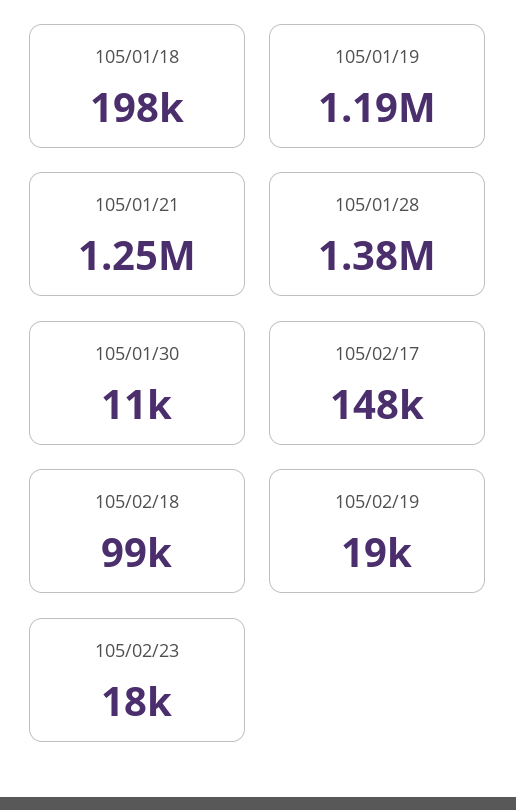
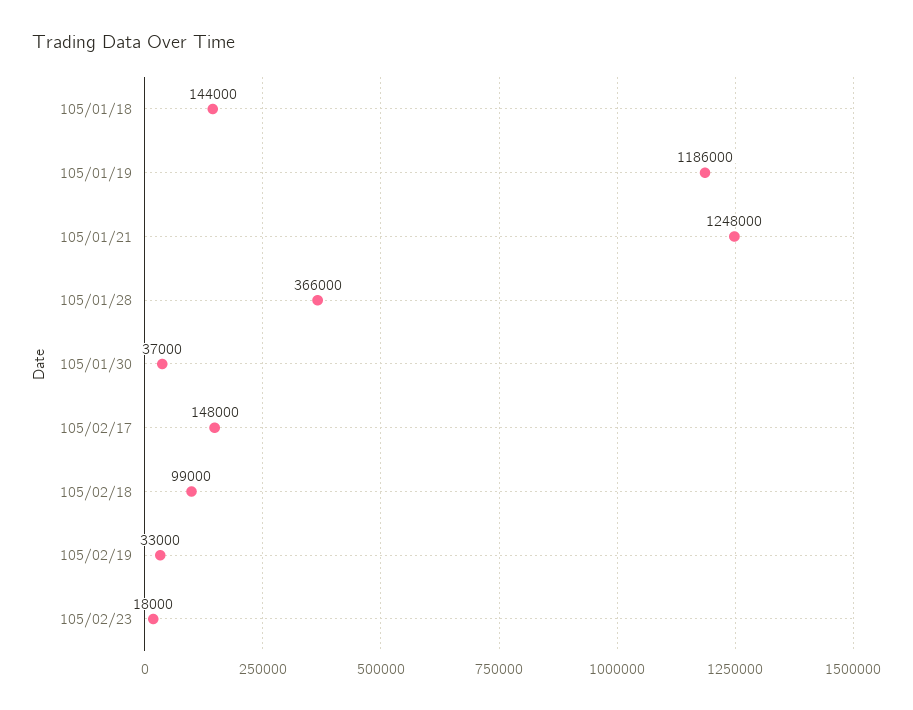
  {
-   "105/01/18": 198000,
+   "105/01/18": 144000,
    "105/01/19": 1186000,
    "105/01/21": 1248000,
-   "105/01/28": 1380000,
+   "105/01/28": 366000,
-   "105/01/30": 11000,
+   "105/01/30": 37000,
    "105/02/17": 148000,
    "105/02/18": 99000,
-   "105/02/19": 19000,
+   "105/02/19": 33000,
    "105/02/23": 18000
  }

